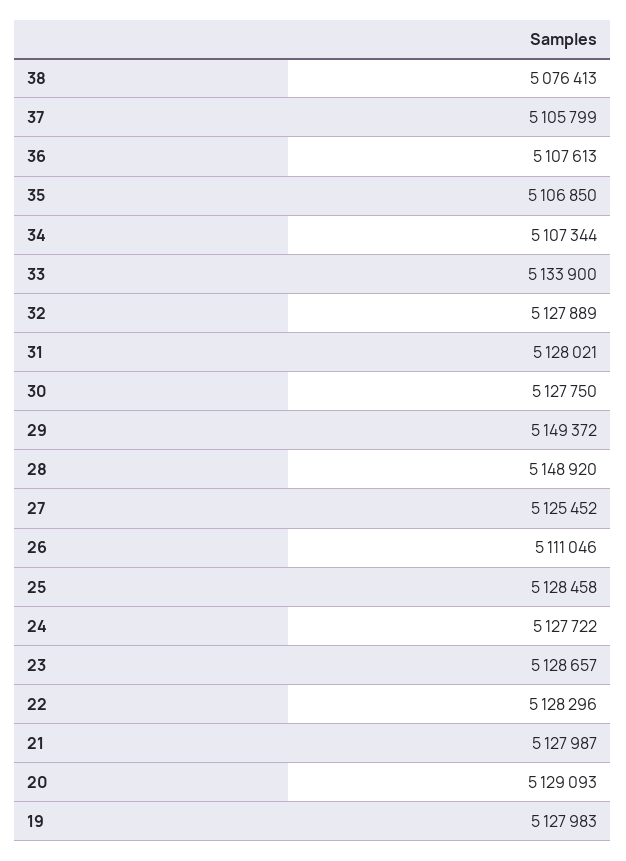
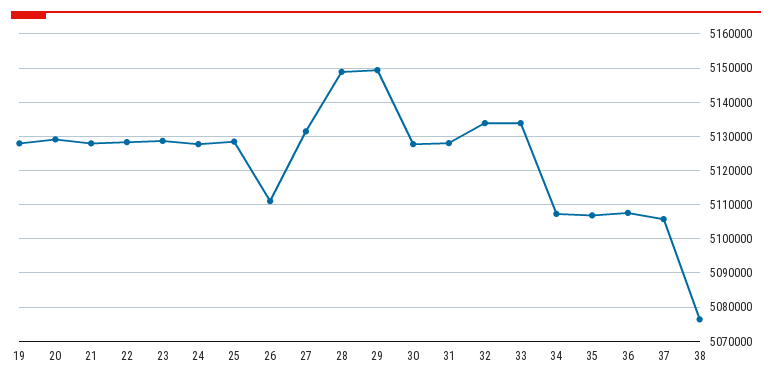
  {
    "38": 5076413,
    "37": 5105799,
    "36": 5107613,
    "35": 5106850,
    "34": 5107344,
    "33": 5133900,
-   "32": 5127889,
+   "32": 5134000,
    "31": 5128021,
    "30": 5127750,
    "29": 5149372,
    "28": 5148920,
-   "27": 5125452,
+   "27": 5132000,
    "26": 5111046,
    "25": 5128458,
    "24": 5127722,
    "23": 5128657,
    "22": 5128296,
    "21": 5127987,
    "20": 5129093,
    "19": 5127983
  }

